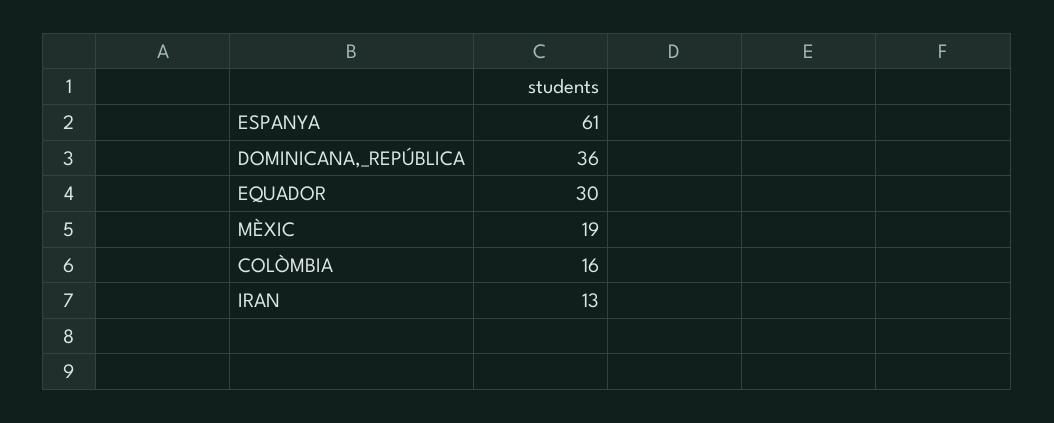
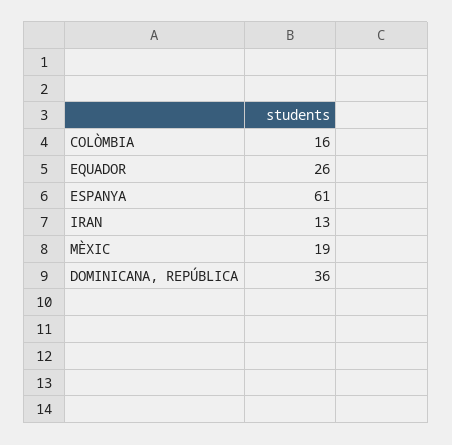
  {
    "ESPANYA": 61,
    "DOMINICANA,_REPÚBLICA": 36,
-   "EQUADOR": 30,
+   "EQUADOR": 26,
    "MÈXIC": 19,
    "COLÒMBIA": 16,
    "IRAN": 13
  }

